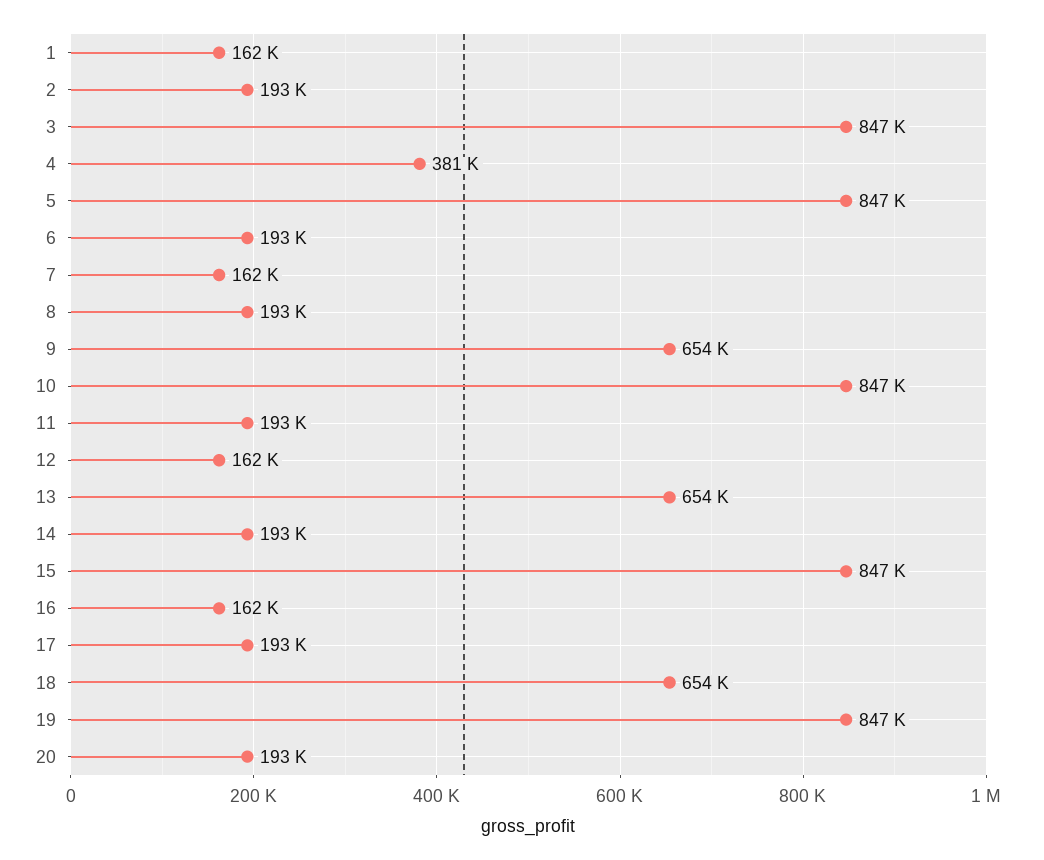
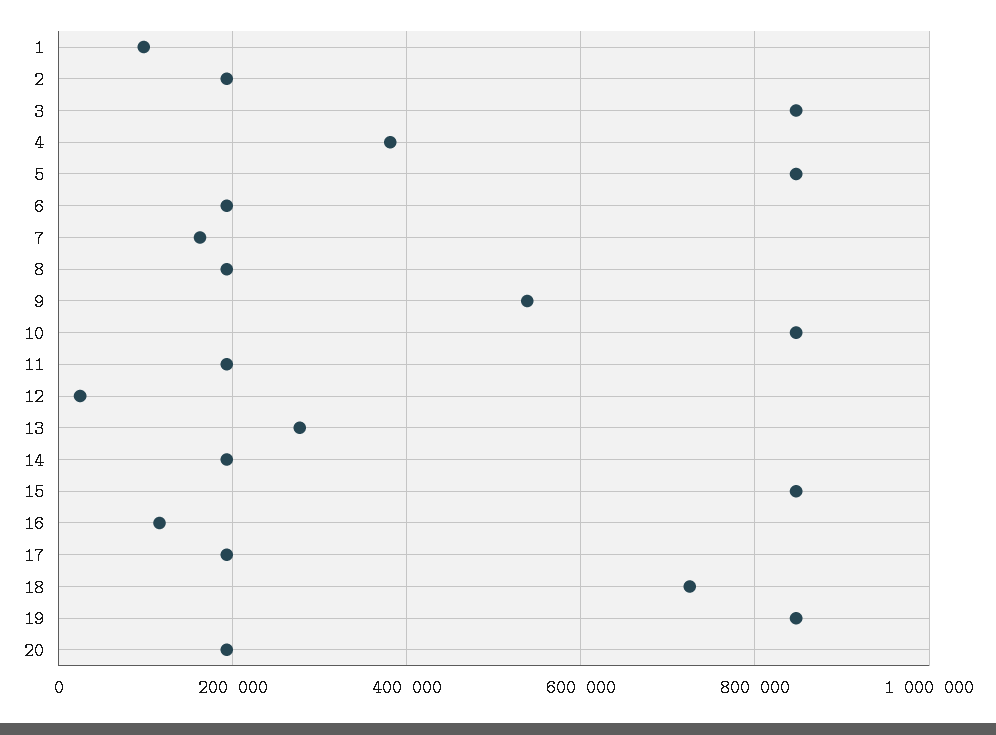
  {
-   "1": 162000,
+   "1": 100000,
    "2": 193000,
    "3": 847000,
    "4": 381000,
    "5": 847000,
    "6": 193000,
    "7": 162000,
    "8": 193000,
-   "9": 654000,
+   "9": 540000,
    "10": 847000,
    "11": 193000,
-   "12": 162000,
+   "12": 20000,
-   "13": 654000,
+   "13": 280000,
    "14": 193000,
    "15": 847000,
-   "16": 162000,
+   "16": 120000,
    "17": 193000,
-   "18": 654000,
+   "18": 720000,
    "19": 847000,
    "20": 193000
  }

